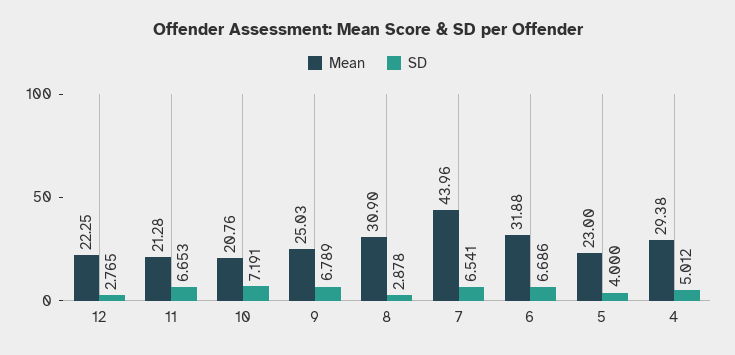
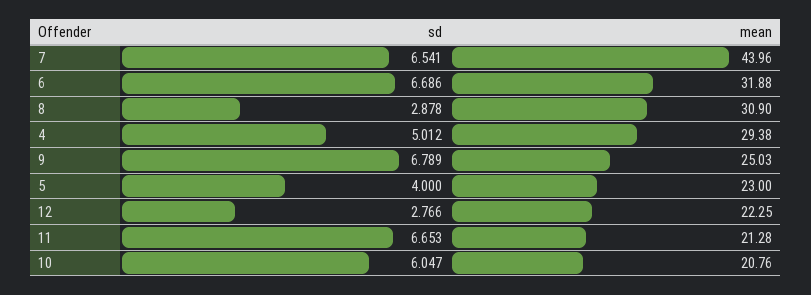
  {
    "Mean": {
      "12": 22.25,
      "11": 21.28,
      "10": 20.76,
      "9": 25.03,
      "8": 30.9,
      "7": 43.96,
      "6": 31.88,
      "5": 23,
      "4": 29.38
    },
    "SD": {
-     "12": 2.765,
+     "12": 2.766,
      "11": 6.653,
-     "10": 7.191,
+     "10": 6.047,
      "9": 6.789,
      "8": 2.878,
      "7": 6.541,
      "6": 6.686,
      "5": 4,
      "4": 5.012
    }
  }

